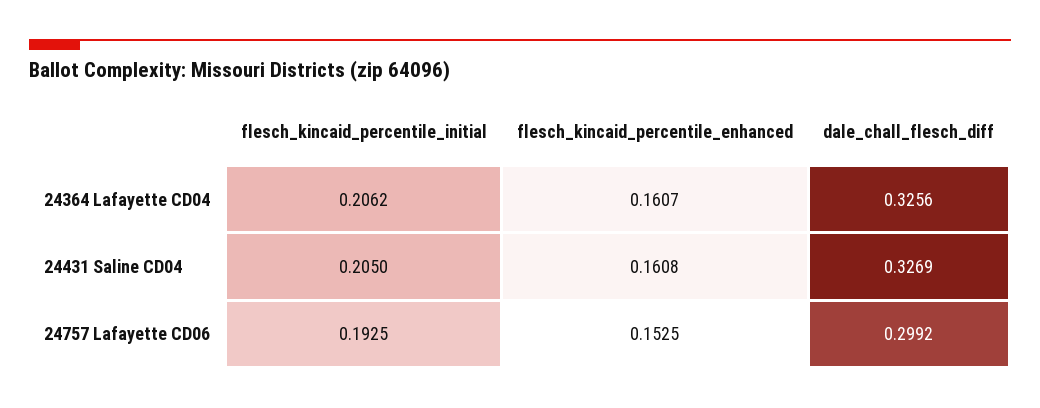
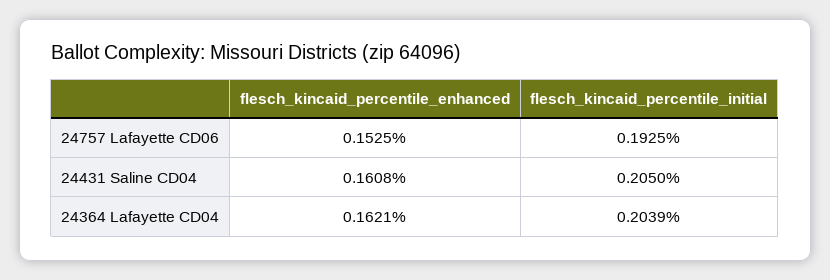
  {
    "flesch_kincaid_percentile_initial": {
-     "24364 Lafayette CD04": 0.2062,
+     "24364 Lafayette CD04": 0.2039,
      "24431 Saline CD04": 0.205,
      "24757 Lafayette CD06": 0.1925
    },
    "flesch_kincaid_percentile_enhanced": {
-     "24364 Lafayette CD04": 0.1607,
+     "24364 Lafayette CD04": 0.1621,
      "24431 Saline CD04": 0.1608,
      "24757 Lafayette CD06": 0.1525
-   },
+   }
-   "dale_chall_flesch_diff": {
-     "24364 Lafayette CD04": 0.3256,
-     "24431 Saline CD04": 0.3269,
-     "24757 Lafayette CD06": 0.2992
-   }
  }

